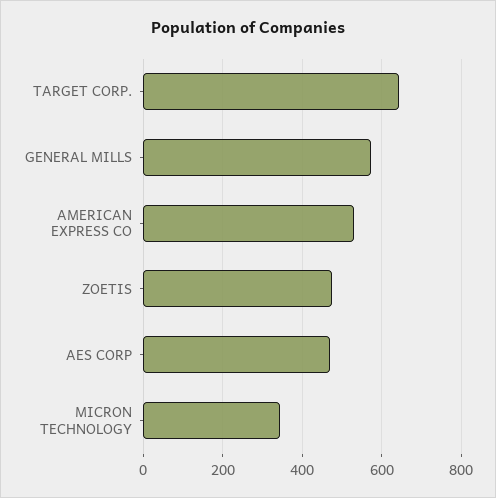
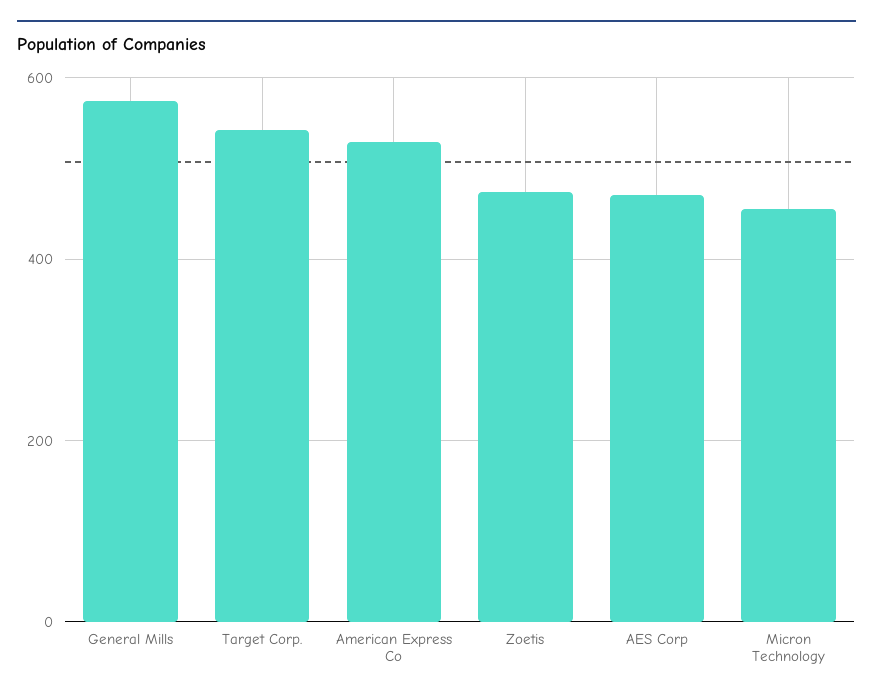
  {
-   "TARGET CORP.": 640,
+   "TARGET CORP.": 540,
    "GENERAL MILLS": 580,
    "AMERICAN EXPRESS CO": 520,
    "ZOETIS": 480,
    "AES CORP": 480,
-   "MICRON TECHNOLOGY": 340
+   "MICRON TECHNOLOGY": 460
  }

